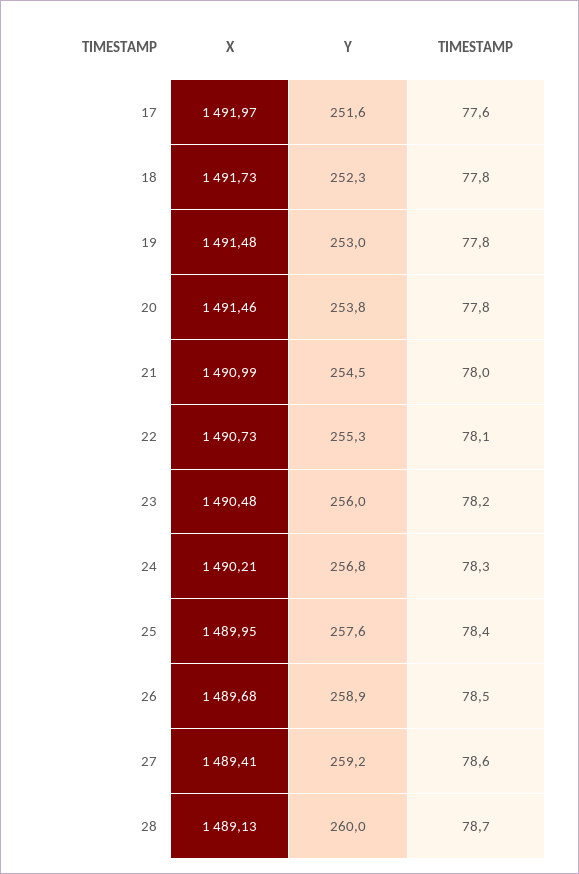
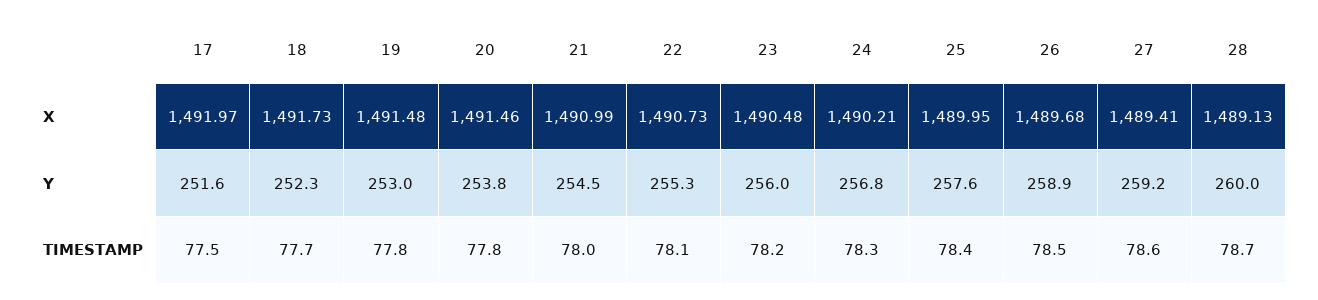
  {
    "X": {
      "17": 1491.97,
      "18": 1491.73,
      "19": 1491.48,
      "20": 1491.46,
      "21": 1490.99,
      "22": 1490.73,
      "23": 1490.48,
      "24": 1490.21,
      "25": 1489.95,
      "26": 1489.68,
      "27": 1489.41,
      "28": 1489.13
    },
    "Y": {
      "17": 251.6,
      "18": 252.3,
      "19": 253,
      "20": 253.8,
      "21": 254.5,
      "22": 255.3,
      "23": 256,
      "24": 256.8,
      "25": 257.6,
      "26": 258.9,
      "27": 259.2,
      "28": 260
    },
    "TIMESTAMP": {
-     "17": 77.6,
+     "17": 77.5,
-     "18": 77.8,
+     "18": 77.7,
      "19": 77.8,
      "20": 77.8,
      "21": 78,
      "22": 78.1,
      "23": 78.2,
      "24": 78.3,
      "25": 78.4,
      "26": 78.5,
      "27": 78.6,
      "28": 78.7
    }
  }

